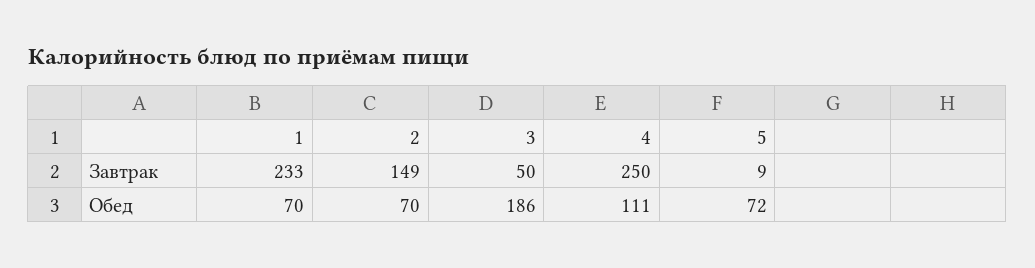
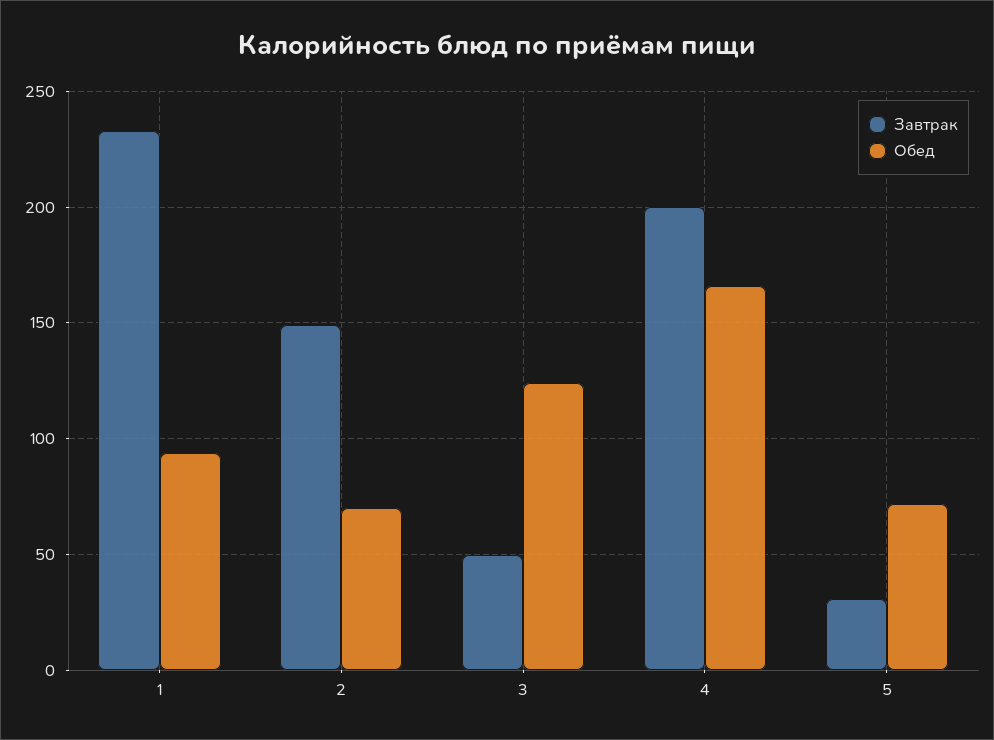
  {
    "Завтрак": {
      "1": 233,
      "2": 149,
      "3": 50,
-     "4": 250,
+     "4": 200,
-     "5": 9
+     "5": 30
    },
    "Обед": {
-     "1": 70,
+     "1": 95,
      "2": 70,
-     "3": 186,
+     "3": 125,
-     "4": 111,
+     "4": 165,
      "5": 72
    }
  }

